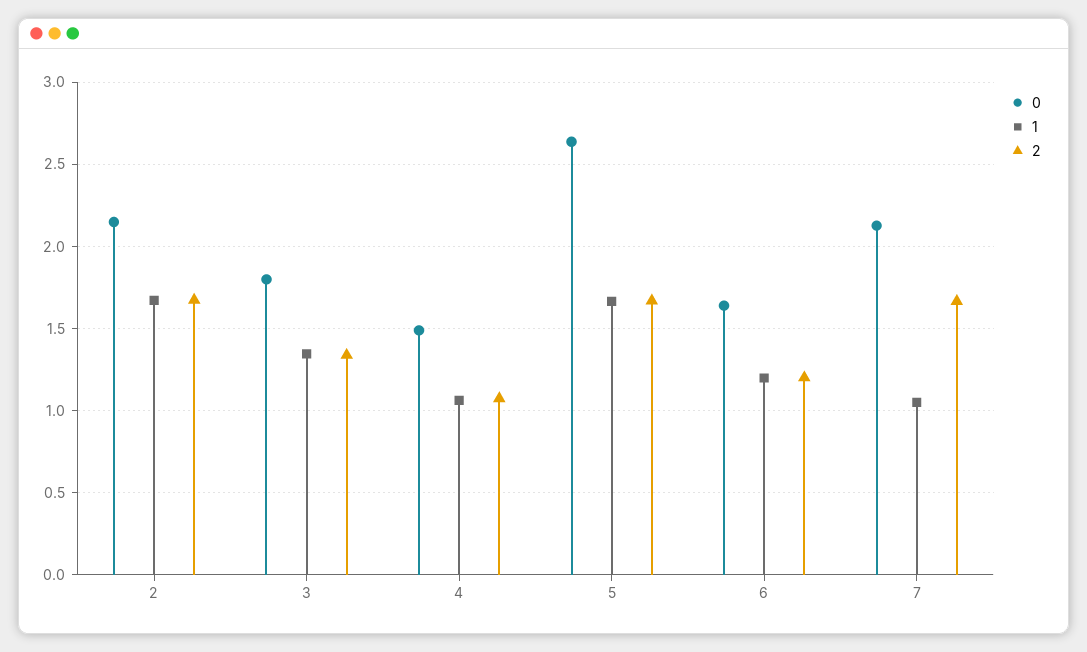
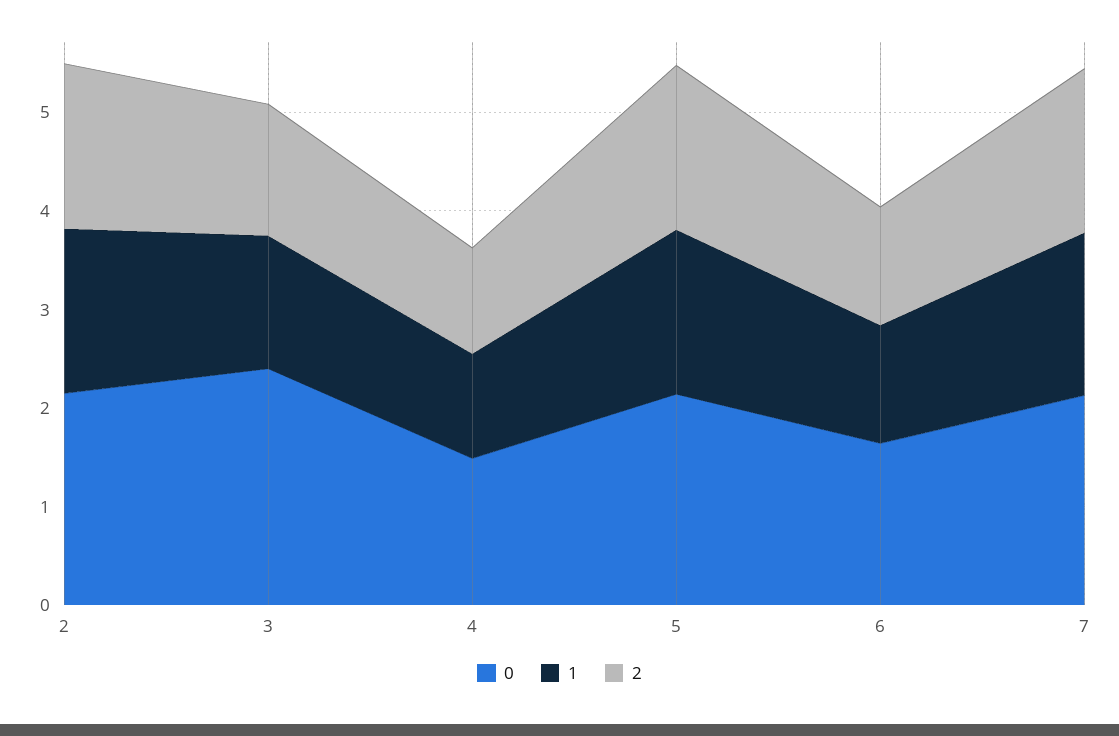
  {
    "0": {
      "2": 2.15,
-     "3": 1.8,
+     "3": 2.4,
      "4": 1.5,
-     "5": 2.65,
+     "5": 2.2,
      "6": 1.65,
      "7": 2.15
    },
    "1": {
      "2": 1.65,
      "3": 1.35,
      "4": 1.05,
      "5": 1.65,
      "6": 1.2,
-     "7": 1.05
+     "7": 1.6
    },
    "2": {
      "2": 1.65,
      "3": 1.35,
      "4": 1.05,
      "5": 1.65,
      "6": 1.2,
      "7": 1.65
    }
  }

